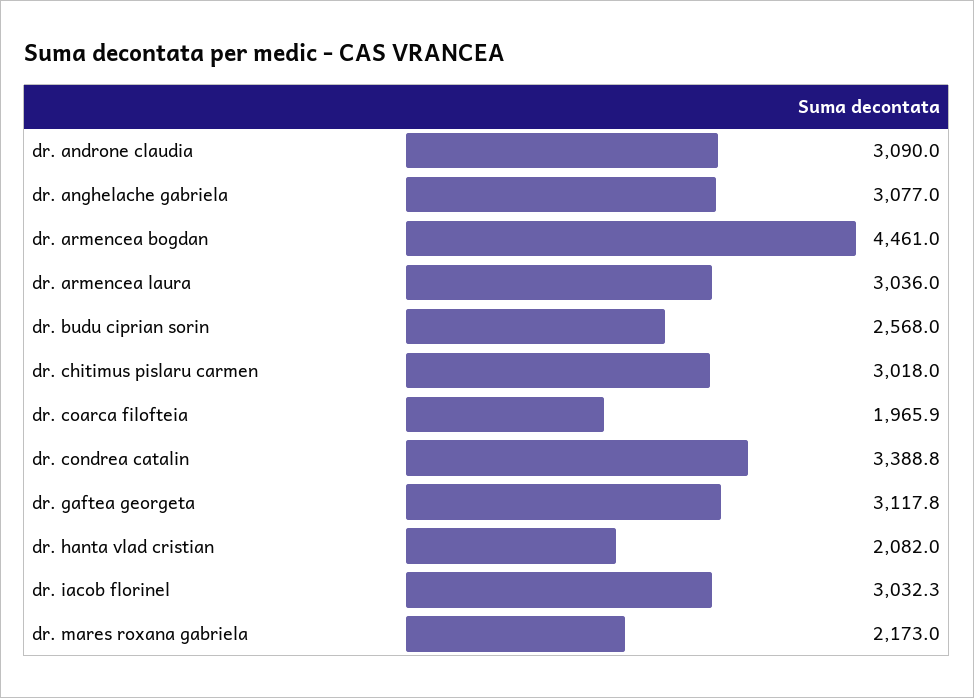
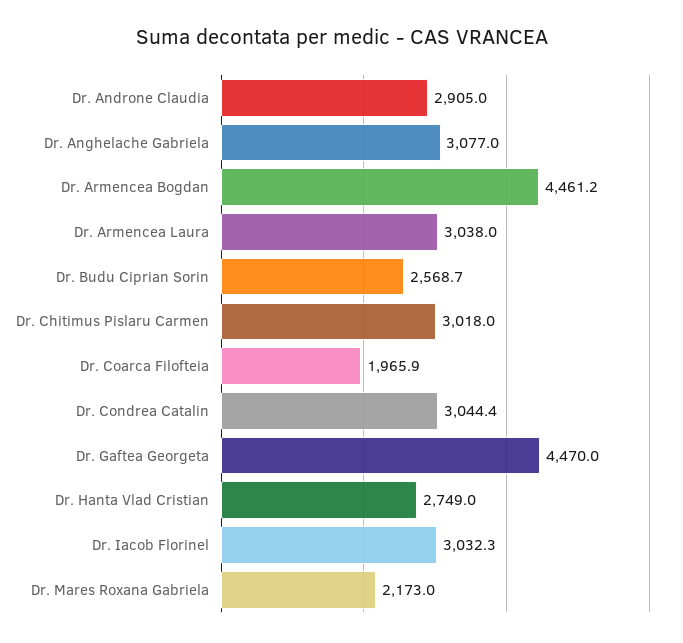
  {
-   "dr. androne claudia": 3090,
+   "dr. androne claudia": 2905,
    "dr. anghelache gabriela": 3077,
-   "dr. armencea bogdan": 4461,
+   "dr. armencea bogdan": 4461.2,
-   "dr. armencea laura": 3036,
+   "dr. armencea laura": 3038,
-   "dr. budu ciprian sorin": 2568,
+   "dr. budu ciprian sorin": 2568.7,
    "dr. chitimus pislaru carmen": 3018,
    "dr. coarca filofteia": 1965.9,
-   "dr. condrea catalin": 3388.8,
+   "dr. condrea catalin": 3044.4,
-   "dr. gaftea georgeta": 3117.8,
+   "dr. gaftea georgeta": 4470,
-   "dr. hanta vlad cristian": 2082,
+   "dr. hanta vlad cristian": 2749,
    "dr. iacob florinel": 3032.3,
    "dr. mares roxana gabriela": 2173
  }

